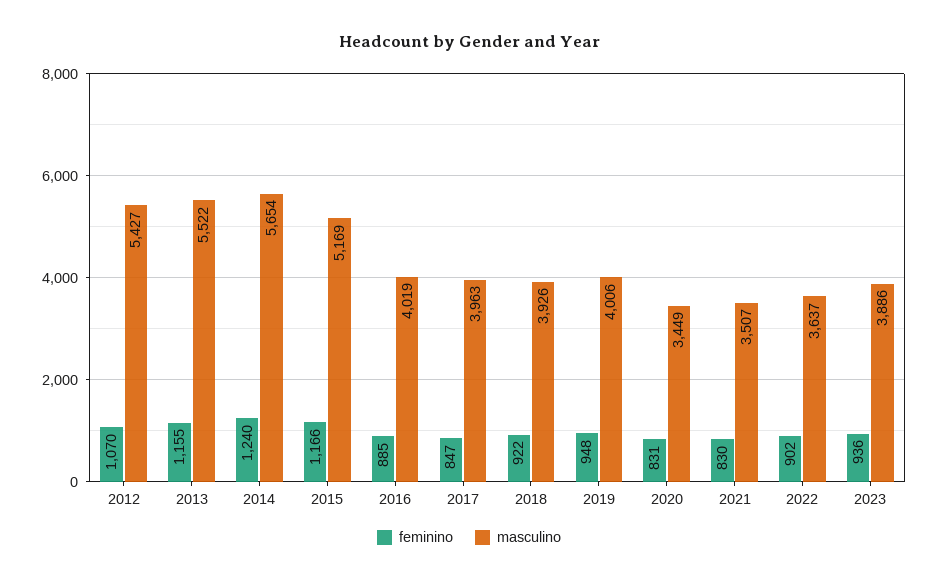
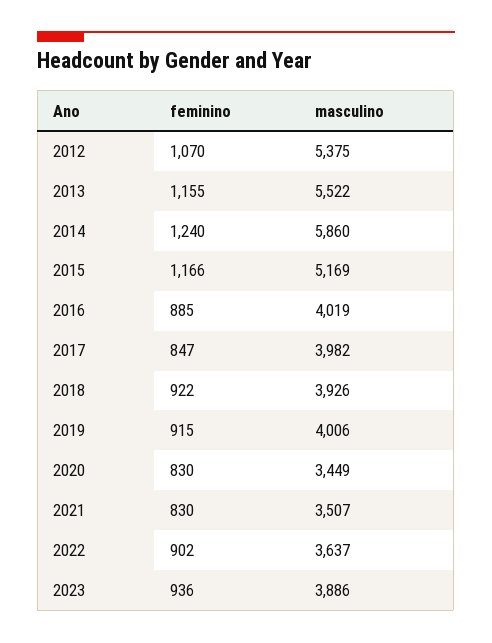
  {
    "feminino": {
      "2012": 1070,
      "2013": 1155,
      "2014": 1240,
      "2015": 1166,
      "2016": 885,
      "2017": 847,
      "2018": 922,
-     "2019": 948,
+     "2019": 915,
-     "2020": 831,
+     "2020": 830,
      "2021": 830,
      "2022": 902,
      "2023": 936
    },
    "masculino": {
-     "2012": 5427,
+     "2012": 5375,
      "2013": 5522,
-     "2014": 5654,
+     "2014": 5860,
      "2015": 5169,
      "2016": 4019,
-     "2017": 3963,
+     "2017": 3982,
      "2018": 3926,
      "2019": 4006,
      "2020": 3449,
      "2021": 3507,
      "2022": 3637,
      "2023": 3886
    }
  }

